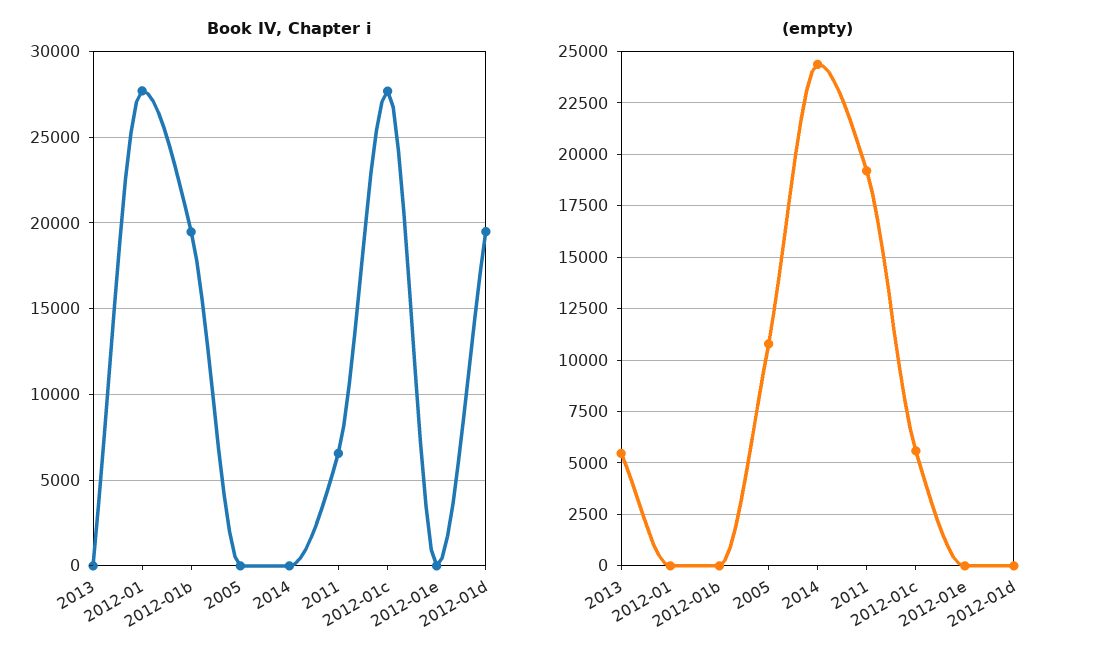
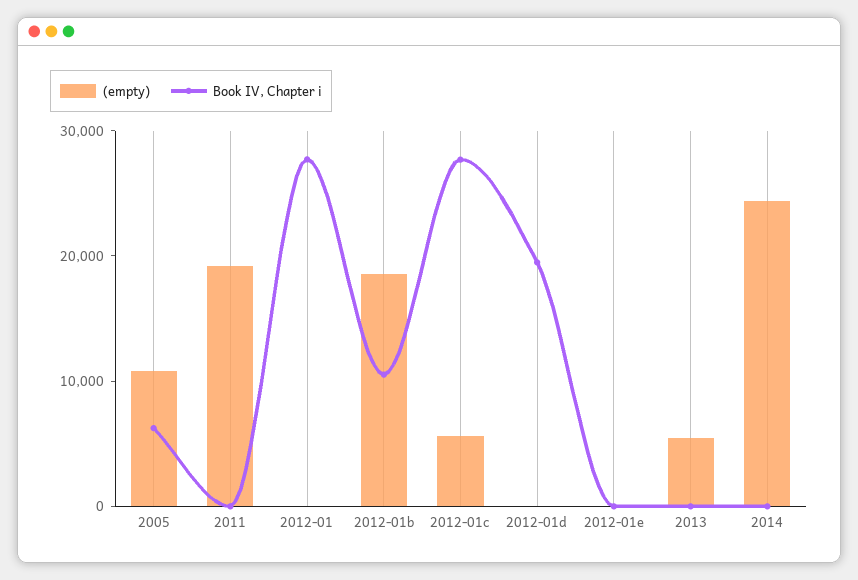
  {
    "Book IV, Chapter i": {
      "2013": 0,
      "2012-01": 27500,
-     "2012-01b": 19500,
+     "2012-01b": 10000,
-     "2005": 0,
+     "2005": 6000,
      "2014": 0,
-     "2011": 6500,
+     "2011": 0,
      "2012-01c": 27500,
      "2012-01e": 0,
      "2012-01d": 19500
    },
    "(empty)": {
      "2013": 5500,
      "2012-01": 0,
-     "2012-01b": 0,
+     "2012-01b": 18000,
      "2005": 11000,
      "2014": 24500,
      "2011": 19000,
      "2012-01c": 5500,
      "2012-01e": 0,
      "2012-01d": 0
    }
  }

